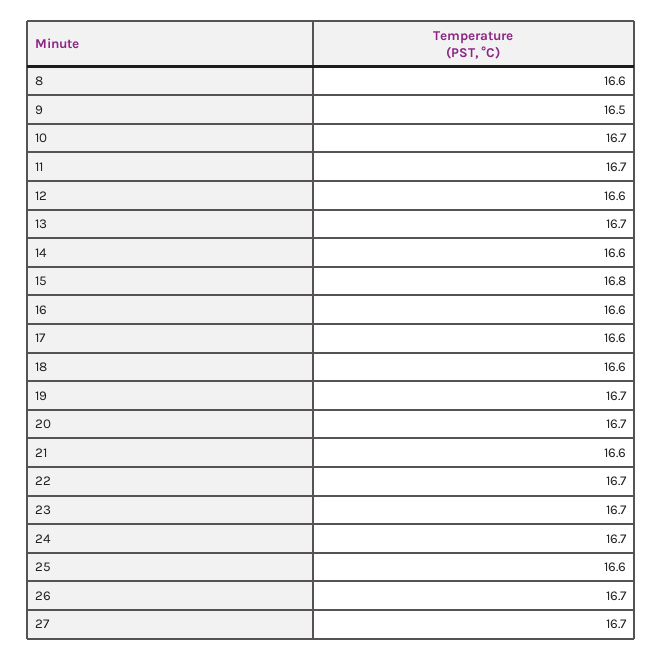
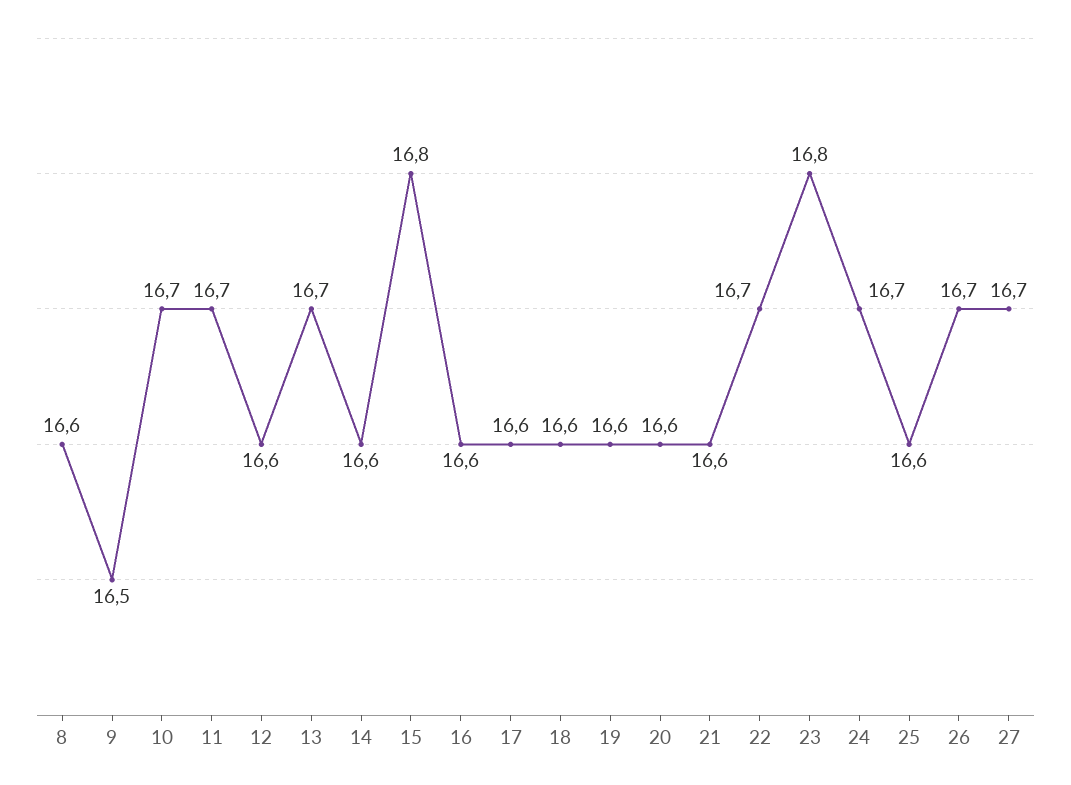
  {
    "8": 16.6,
    "9": 16.5,
    "10": 16.7,
    "11": 16.7,
    "12": 16.6,
    "13": 16.7,
    "14": 16.6,
    "15": 16.8,
    "16": 16.6,
    "17": 16.6,
    "18": 16.6,
-   "19": 16.7,
+   "19": 16.6,
-   "20": 16.7,
+   "20": 16.6,
    "21": 16.6,
    "22": 16.7,
-   "23": 16.7,
+   "23": 16.8,
    "24": 16.7,
    "25": 16.6,
    "26": 16.7,
    "27": 16.7
  }

